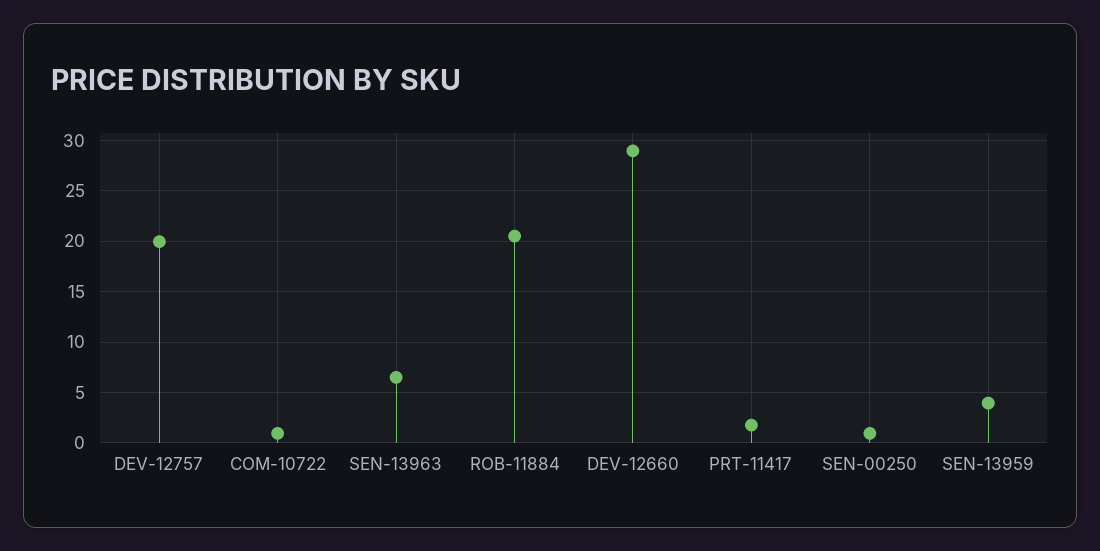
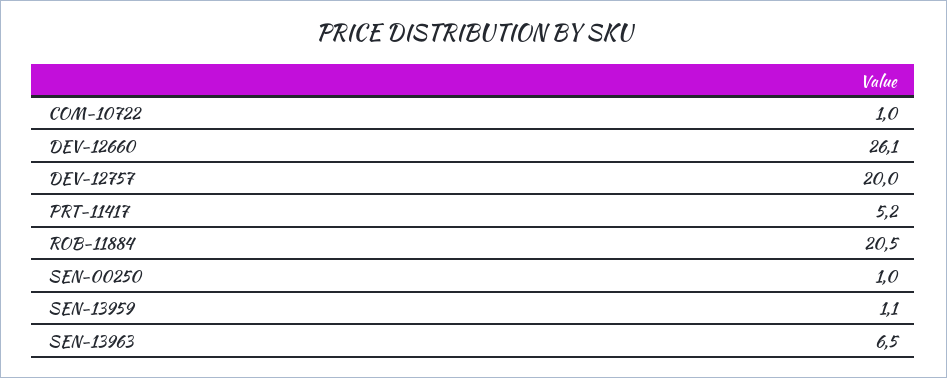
  {
    "DEV-12757": 20,
    "COM-10722": 1,
    "SEN-13963": 6.5,
    "ROB-11884": 20.5,
-   "DEV-12660": 29,
+   "DEV-12660": 26.1,
-   "PRT-11417": 2,
+   "PRT-11417": 5.2,
    "SEN-00250": 1,
-   "SEN-13959": 4
+   "SEN-13959": 1.1
  }

